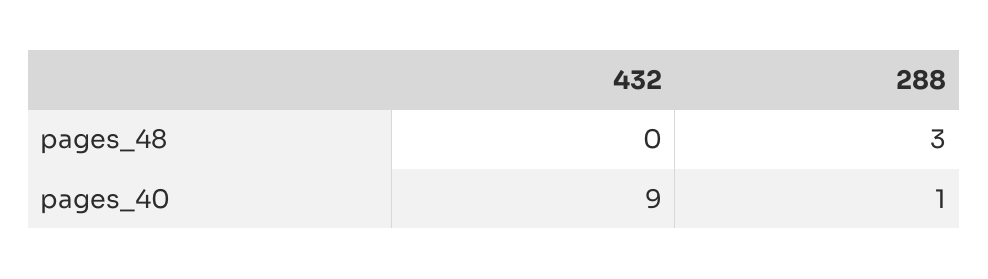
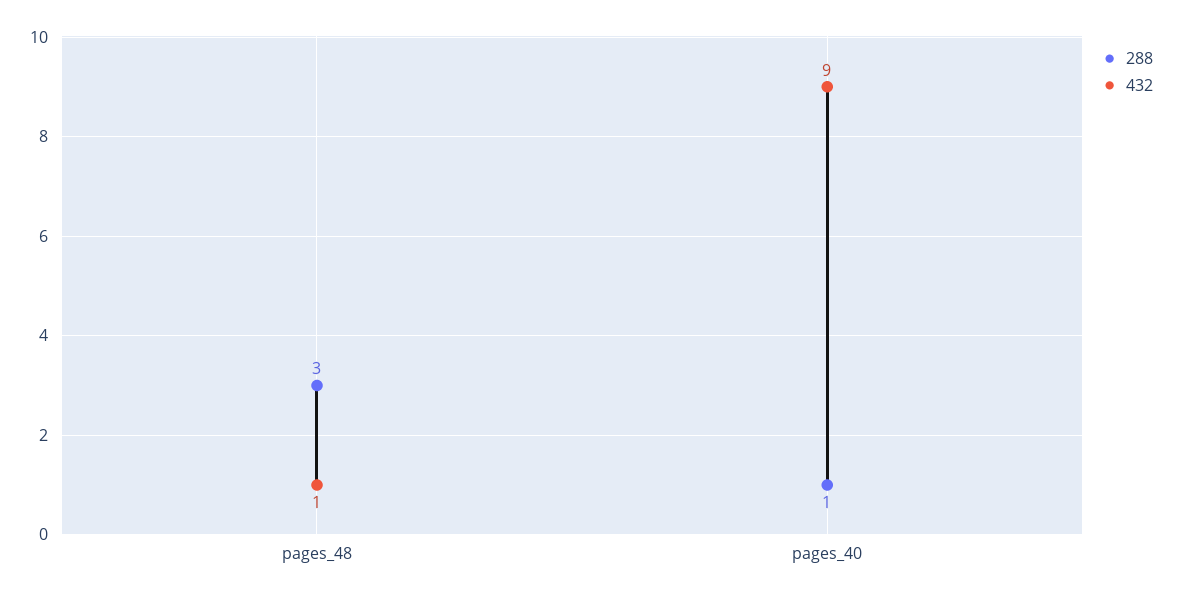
  {
    "432": {
-     "pages_48": 0,
+     "pages_48": 1,
      "pages_40": 9
    },
    "288": {
      "pages_48": 3,
      "pages_40": 1
    }
  }

